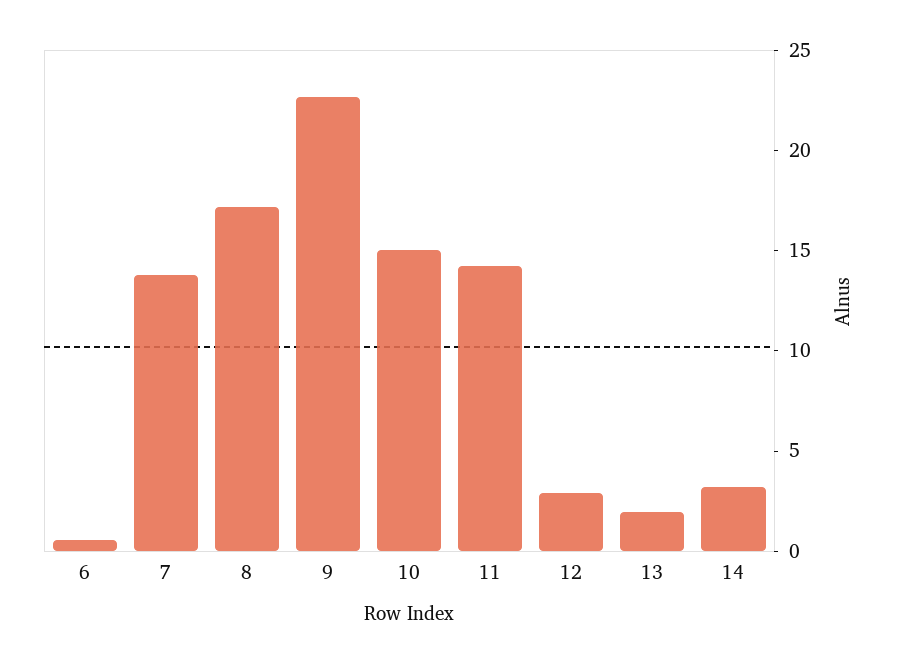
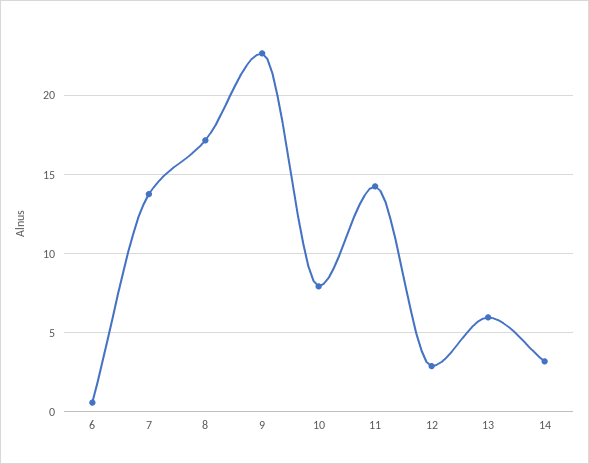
  {
    "6": 0.5,
    "7": 14,
    "8": 17,
    "9": 22.5,
-   "10": 15,
+   "10": 8,
    "11": 14.5,
    "12": 3,
-   "13": 2,
+   "13": 6,
    "14": 3
  }

